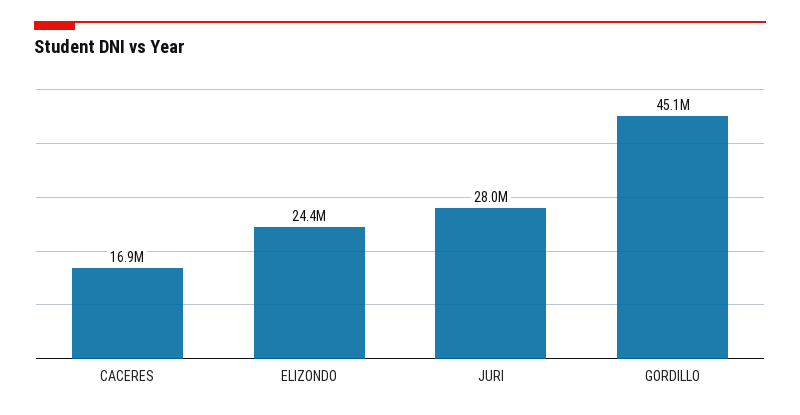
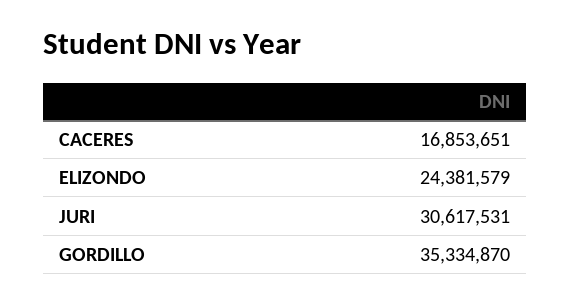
  {
    "CACERES": 16853651,
    "ELIZONDO": 24381579,
-   "JURI": 28000000,
+   "JURI": 30617531,
-   "GORDILLO": 45100000
+   "GORDILLO": 35334870
  }

